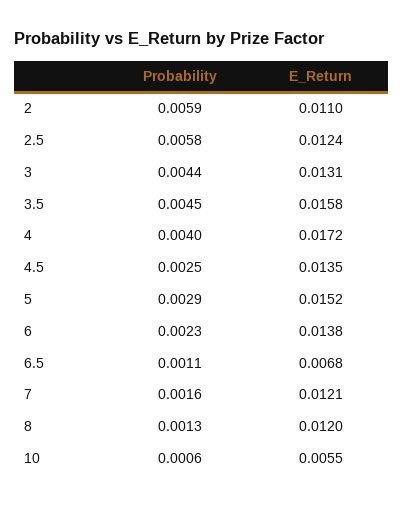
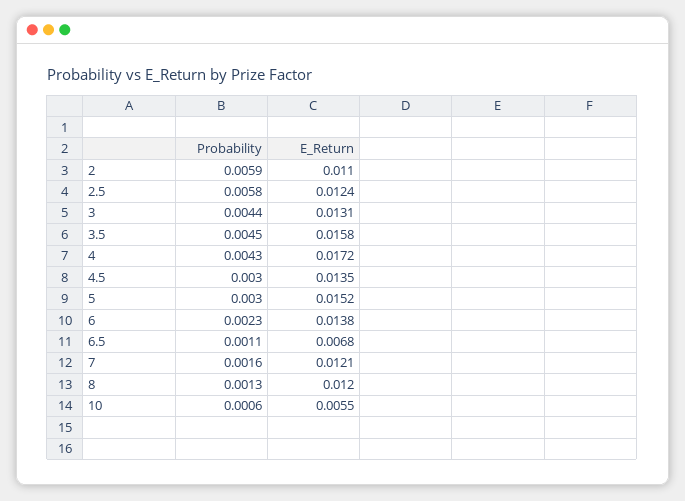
  {
    "Probability": {
      "2": 0.0059,
      "2.5": 0.0058,
      "3": 0.0044,
      "3.5": 0.0045,
-     "4": 0.004,
+     "4": 0.0043,
-     "4.5": 0.0025,
+     "4.5": 0.003,
-     "5": 0.0029,
+     "5": 0.003,
      "6": 0.0023,
      "6.5": 0.0011,
      "7": 0.0016,
      "8": 0.0013,
      "10": 0.0006
    },
    "E_Return": {
      "2": 0.011,
      "2.5": 0.0124,
      "3": 0.0131,
      "3.5": 0.0158,
      "4": 0.0172,
      "4.5": 0.0135,
      "5": 0.0152,
      "6": 0.0138,
      "6.5": 0.0068,
      "7": 0.0121,
      "8": 0.012,
      "10": 0.0055
    }
  }

